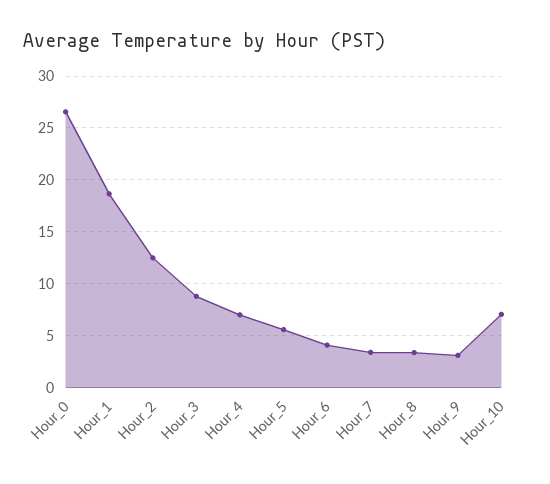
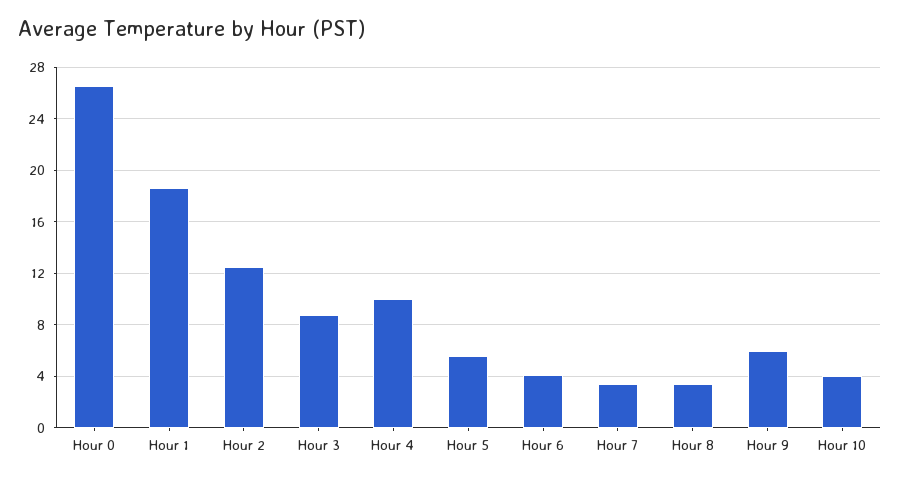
  {
    "Hour_0": 26.5,
    "Hour_1": 18.5,
    "Hour_2": 12.5,
    "Hour_3": 9,
-   "Hour_4": 7,
+   "Hour_4": 10,
    "Hour_5": 5.5,
    "Hour_6": 4,
    "Hour_7": 3.5,
    "Hour_8": 3.5,
-   "Hour_9": 3,
+   "Hour_9": 6,
-   "Hour_10": 7
+   "Hour_10": 4
  }

